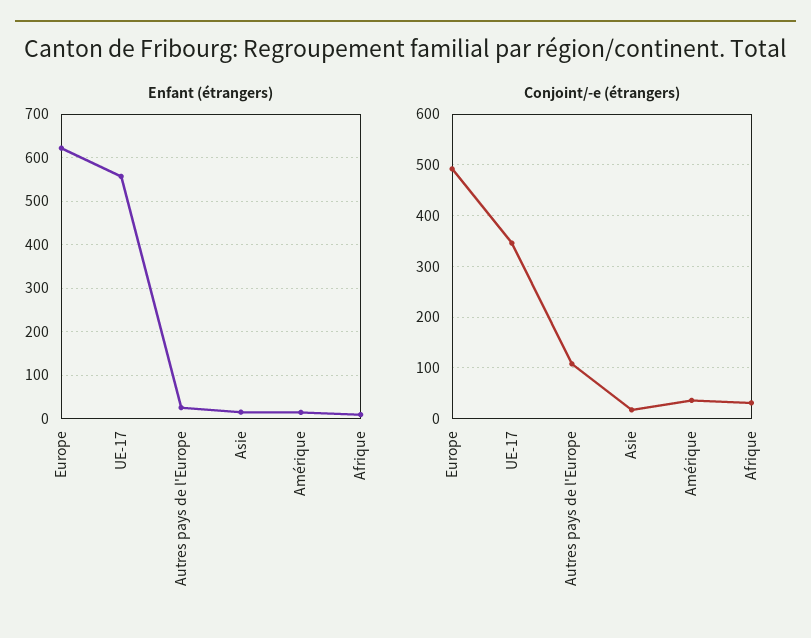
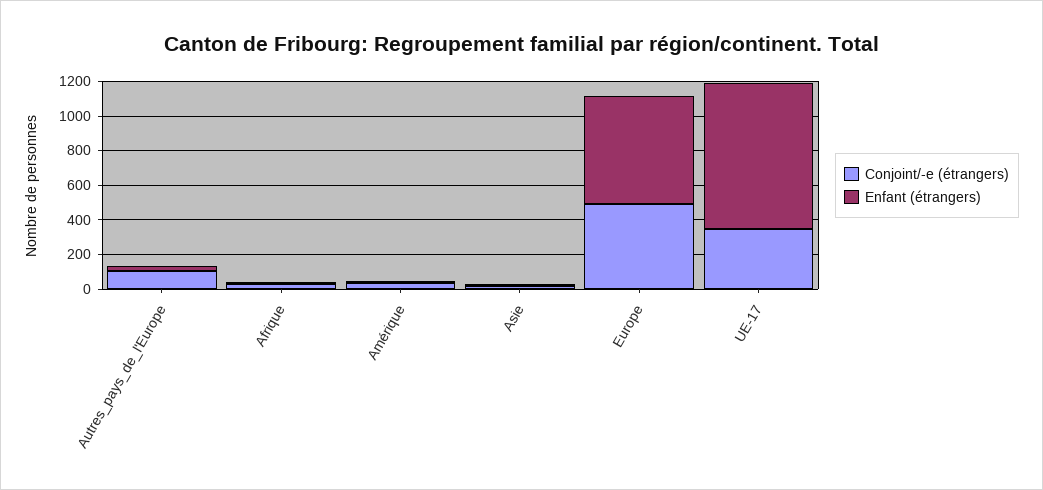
  {
    "Enfant (étrangers)": {
      "Europe": 620,
-     "UE-17": 560,
+     "UE-17": 850,
      "Autres pays de l'Europe": 20,
      "Asie": 20,
      "Amérique": 20,
      "Afrique": 0
    },
    "Conjoint/-e (étrangers)": {
      "Europe": 500,
      "UE-17": 340,
      "Autres pays de l'Europe": 100,
      "Asie": 20,
      "Amérique": 40,
      "Afrique": 40
    }
  }

